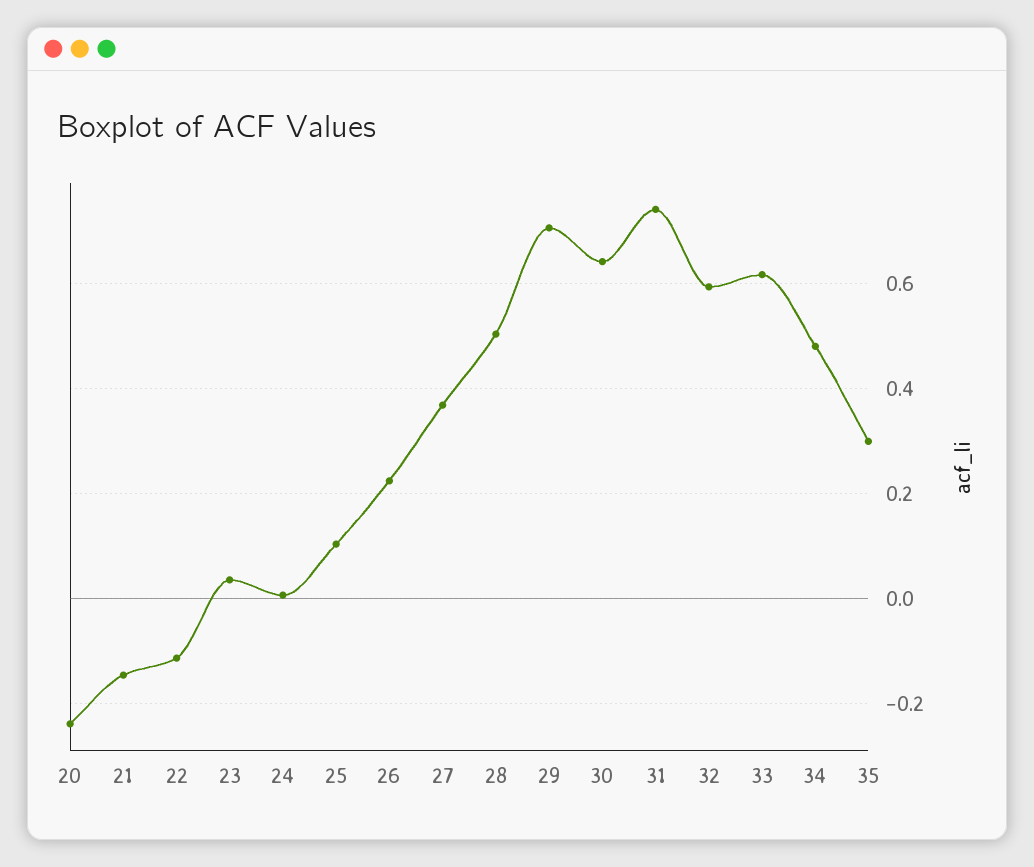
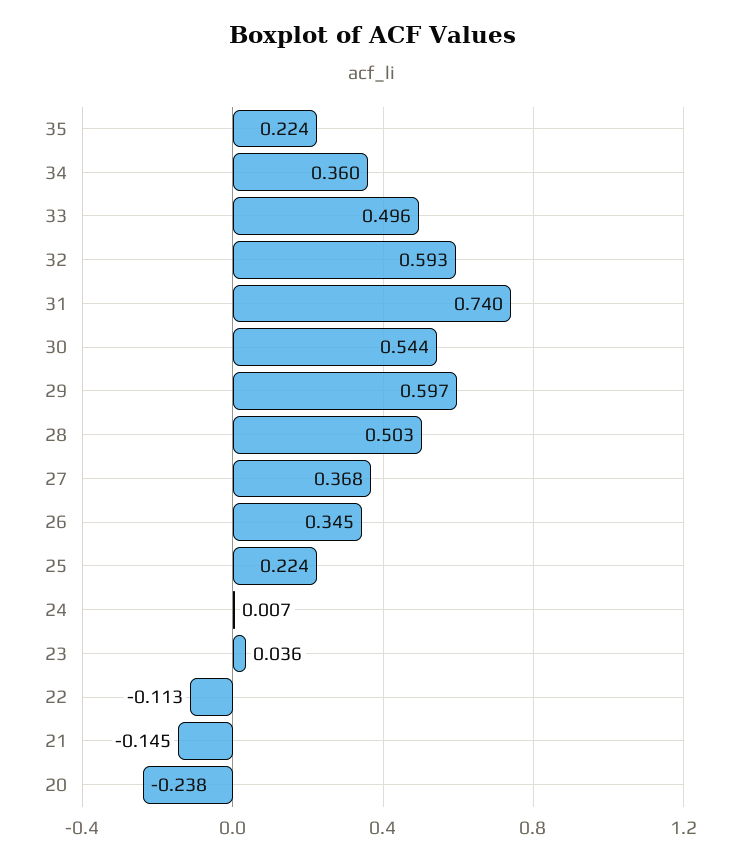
  {
    "20": -0.238,
    "21": -0.145,
    "22": -0.113,
    "23": 0.036,
    "24": 0.007,
-   "25": 0.1,
+   "25": 0.224,
-   "26": 0.22,
+   "26": 0.345,
    "27": 0.368,
    "28": 0.503,
-   "29": 0.7,
+   "29": 0.597,
-   "30": 0.64,
+   "30": 0.544,
    "31": 0.74,
    "32": 0.593,
-   "33": 0.62,
+   "33": 0.496,
-   "34": 0.48,
+   "34": 0.36,
-   "35": 0.3
+   "35": 0.224
  }

